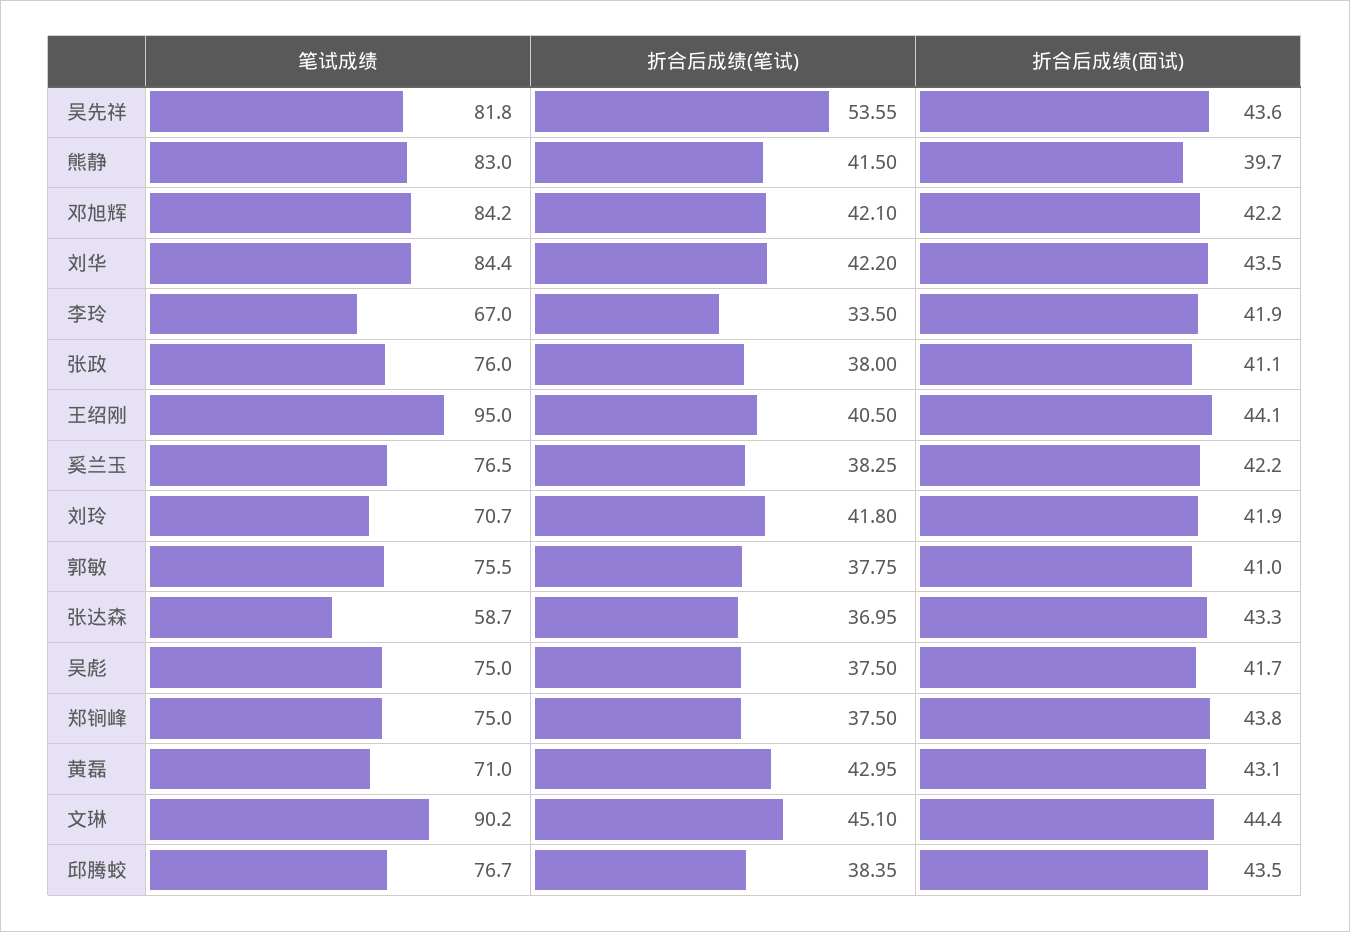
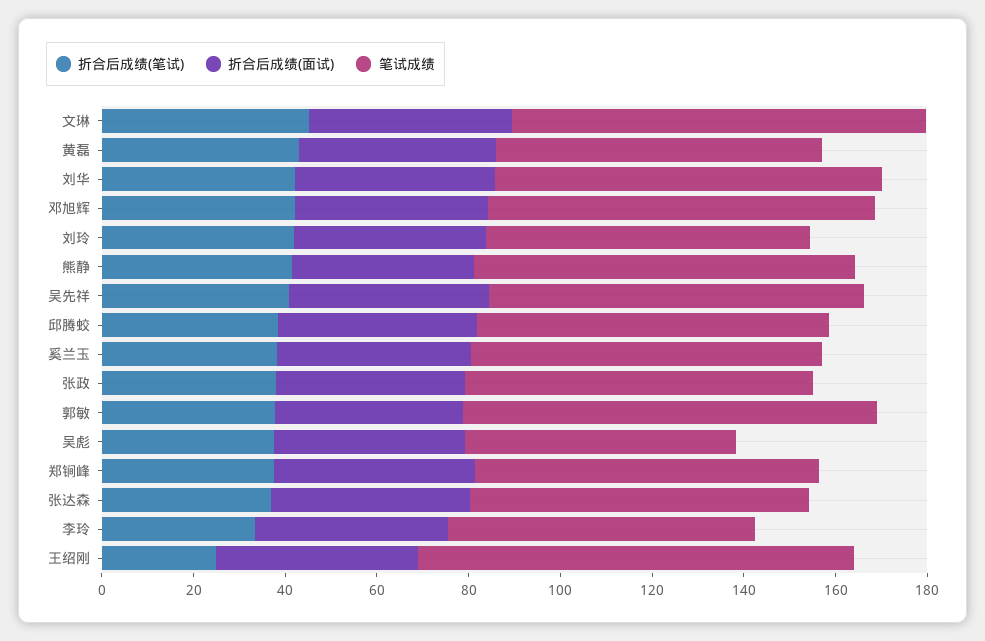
  {
    "笔试成绩": {
      "吴先祥": 81.8,
      "熊静": 83,
      "邓旭辉": 84.2,
      "刘华": 84.4,
      "李玲": 67,
      "张政": 76,
      "王绍刚": 95,
      "奚兰玉": 76.5,
      "刘玲": 70.7,
-     "郭敏": 75.5,
+     "郭敏": 90,
-     "张达森": 58.7,
+     "张达森": 75,
-     "吴彪": 75,
+     "吴彪": 60,
      "郑锏峰": 75,
      "黄磊": 71,
      "文琳": 90.2,
      "邱腾蛟": 76.7
    },
    "折合后成绩(笔试)": {
-     "吴先祥": 53.55,
+     "吴先祥": 40,
      "熊静": 41.5,
      "邓旭辉": 42.1,
      "刘华": 42.2,
      "李玲": 33.5,
      "张政": 38,
-     "王绍刚": 40.5,
+     "王绍刚": 25,
      "奚兰玉": 38.25,
      "刘玲": 41.8,
      "郭敏": 37.75,
      "张达森": 36.95,
      "吴彪": 37.5,
      "郑锏峰": 37.5,
      "黄磊": 42.95,
      "文琳": 45.1,
      "邱腾蛟": 38.35
    },
    "折合后成绩(面试)": {
      "吴先祥": 43.6,
      "熊静": 39.7,
      "邓旭辉": 42.2,
      "刘华": 43.5,
      "李玲": 41.9,
      "张政": 41.1,
      "王绍刚": 44.1,
      "奚兰玉": 42.2,
      "刘玲": 41.9,
      "郭敏": 41,
      "张达森": 43.3,
      "吴彪": 41.7,
      "郑锏峰": 43.8,
      "黄磊": 43.1,
      "文琳": 44.4,
      "邱腾蛟": 43.5
    }
  }

